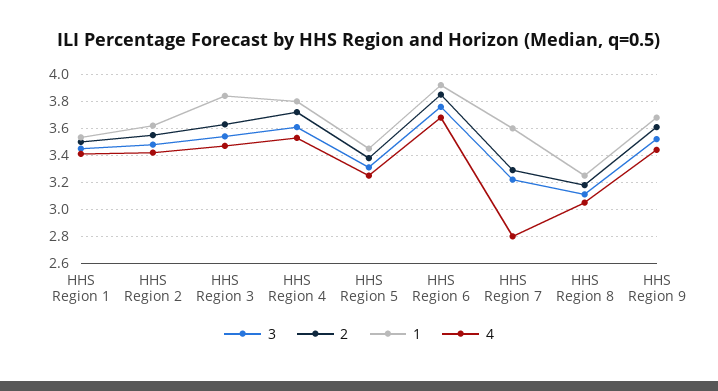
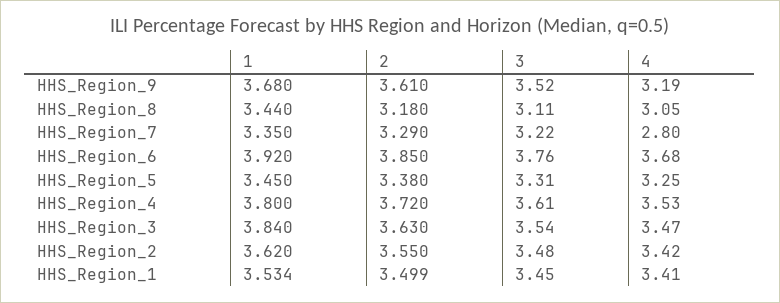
  {
    "3": {
      "HHS Region 1": 3.45,
      "HHS Region 2": 3.48,
      "HHS Region 3": 3.54,
      "HHS Region 4": 3.61,
      "HHS Region 5": 3.31,
      "HHS Region 6": 3.76,
      "HHS Region 7": 3.22,
      "HHS Region 8": 3.11,
      "HHS Region 9": 3.52
    },
    "2": {
      "HHS Region 1": 3.499,
      "HHS Region 2": 3.55,
      "HHS Region 3": 3.63,
      "HHS Region 4": 3.72,
      "HHS Region 5": 3.38,
      "HHS Region 6": 3.85,
      "HHS Region 7": 3.29,
      "HHS Region 8": 3.18,
      "HHS Region 9": 3.61
    },
    "1": {
      "HHS Region 1": 3.534,
      "HHS Region 2": 3.62,
      "HHS Region 3": 3.84,
      "HHS Region 4": 3.8,
      "HHS Region 5": 3.45,
      "HHS Region 6": 3.92,
-     "HHS Region 7": 3.6,
+     "HHS Region 7": 3.35,
-     "HHS Region 8": 3.25,
+     "HHS Region 8": 3.44,
      "HHS Region 9": 3.68
    },
    "4": {
      "HHS Region 1": 3.41,
      "HHS Region 2": 3.42,
      "HHS Region 3": 3.47,
      "HHS Region 4": 3.53,
      "HHS Region 5": 3.25,
      "HHS Region 6": 3.68,
      "HHS Region 7": 2.8,
      "HHS Region 8": 3.05,
-     "HHS Region 9": 3.45
+     "HHS Region 9": 3.19
    }
  }

